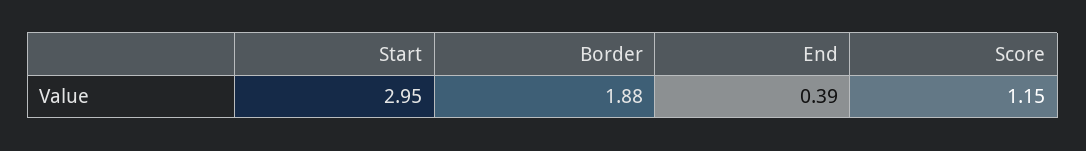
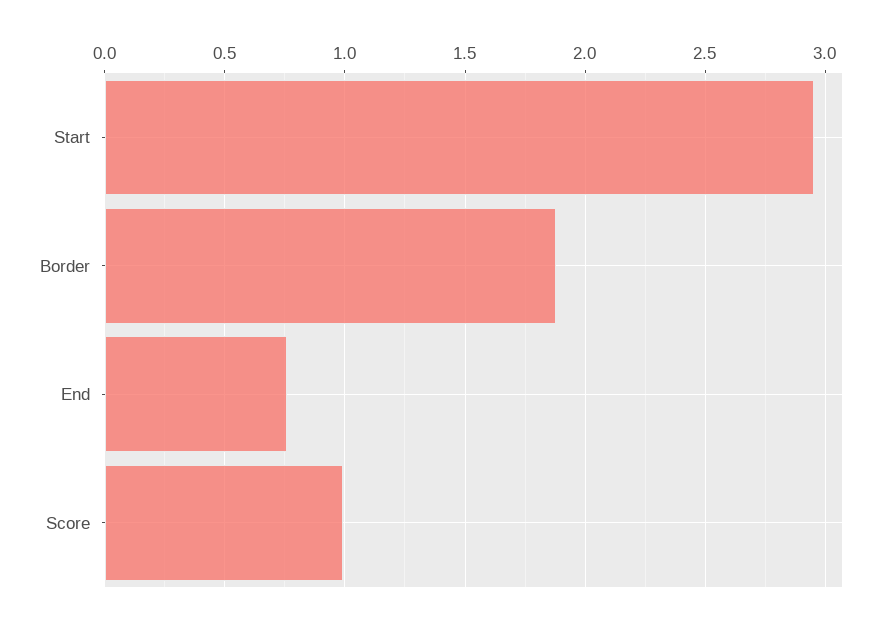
  {
    "Start": 2.95,
    "Border": 1.88,
-   "End": 0.39,
+   "End": 0.75,
-   "Score": 1.15
+   "Score": 1
  }

